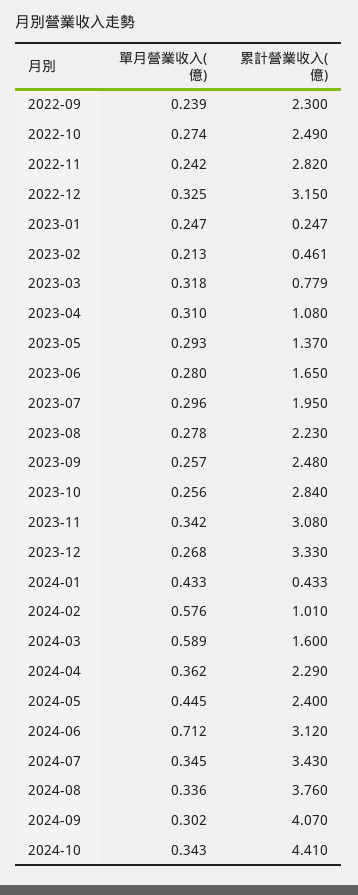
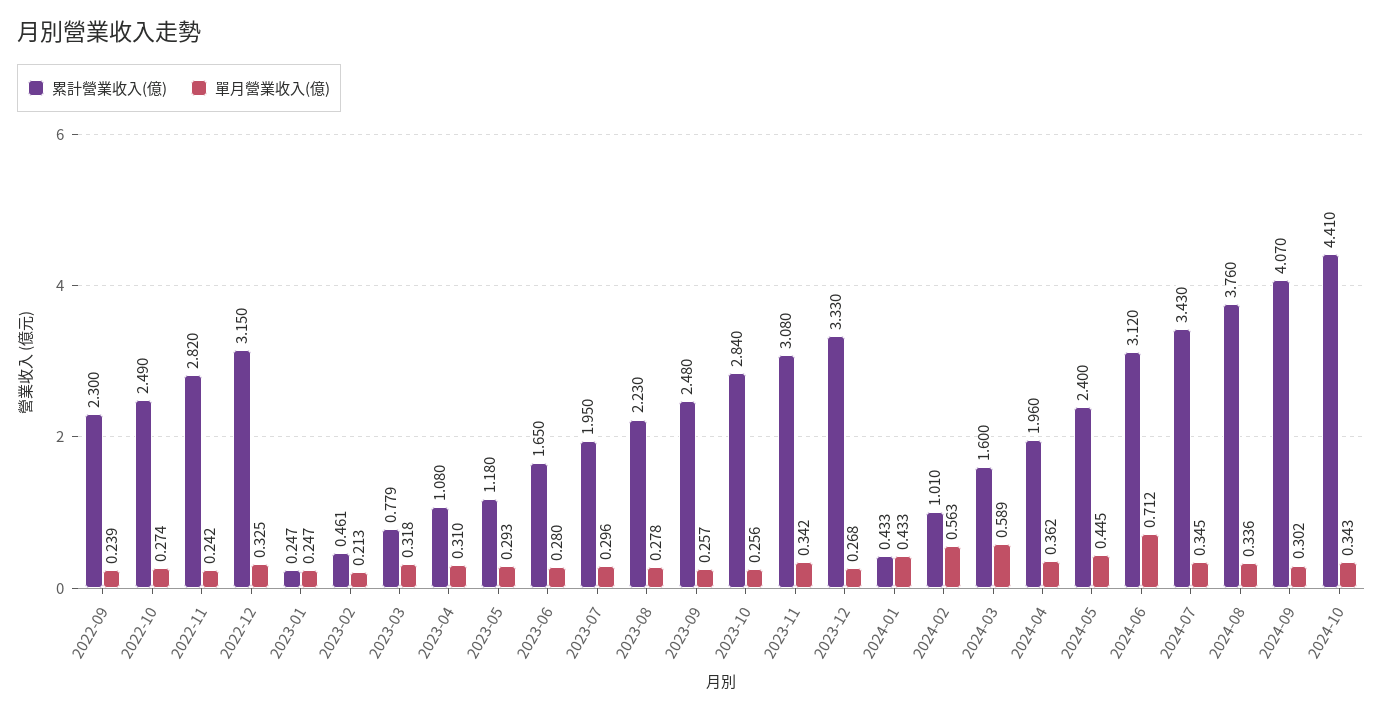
  {
    "單月營業收入(億)": {
      "2022-09": 0.239,
      "2022-10": 0.274,
      "2022-11": 0.242,
      "2022-12": 0.325,
      "2023-01": 0.247,
      "2023-02": 0.213,
      "2023-03": 0.318,
      "2023-04": 0.31,
      "2023-05": 0.293,
      "2023-06": 0.28,
      "2023-07": 0.296,
      "2023-08": 0.278,
      "2023-09": 0.257,
      "2023-10": 0.256,
      "2023-11": 0.342,
      "2023-12": 0.268,
      "2024-01": 0.433,
-     "2024-02": 0.576,
+     "2024-02": 0.563,
      "2024-03": 0.589,
      "2024-04": 0.362,
      "2024-05": 0.445,
      "2024-06": 0.712,
      "2024-07": 0.345,
      "2024-08": 0.336,
      "2024-09": 0.302,
      "2024-10": 0.343
    },
    "累計營業收入(億)": {
      "2022-09": 2.3,
      "2022-10": 2.49,
      "2022-11": 2.82,
      "2022-12": 3.15,
      "2023-01": 0.247,
      "2023-02": 0.461,
      "2023-03": 0.779,
      "2023-04": 1.08,
-     "2023-05": 1.37,
+     "2023-05": 1.18,
      "2023-06": 1.65,
      "2023-07": 1.95,
      "2023-08": 2.23,
      "2023-09": 2.48,
      "2023-10": 2.84,
      "2023-11": 3.08,
      "2023-12": 3.33,
      "2024-01": 0.433,
      "2024-02": 1.01,
      "2024-03": 1.6,
-     "2024-04": 2.29,
+     "2024-04": 1.96,
      "2024-05": 2.4,
      "2024-06": 3.12,
      "2024-07": 3.43,
      "2024-08": 3.76,
      "2024-09": 4.07,
      "2024-10": 4.41
    }
  }

